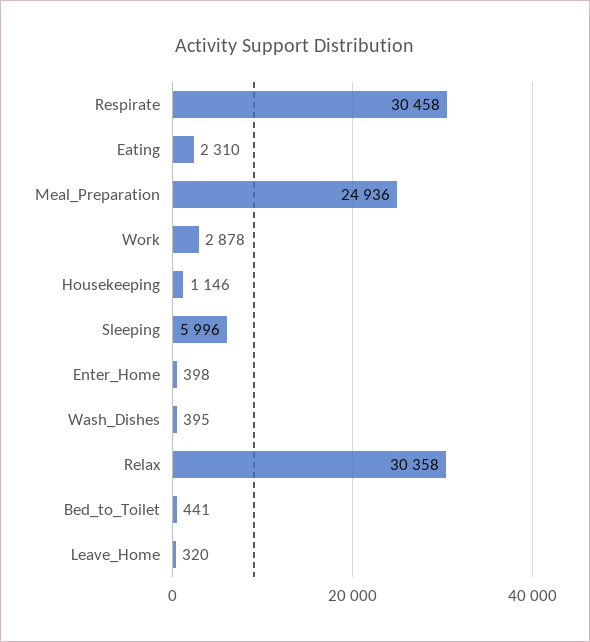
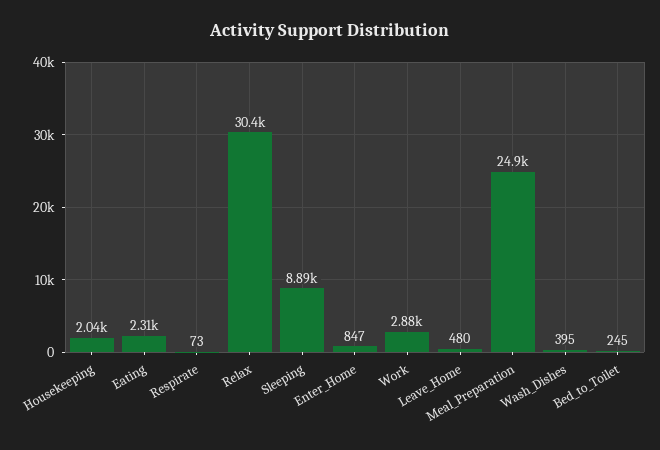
  {
-   "Respirate": 30458,
+   "Respirate": 73,
    "Eating": 2310,
    "Meal_Preparation": 24936,
    "Work": 2878,
-   "Housekeeping": 1146,
+   "Housekeeping": 2040,
-   "Sleeping": 5996,
+   "Sleeping": 8890,
-   "Enter_Home": 398,
+   "Enter_Home": 847,
    "Wash_Dishes": 395,
    "Relax": 30358,
-   "Bed_to_Toilet": 441,
+   "Bed_to_Toilet": 245,
-   "Leave_Home": 320
+   "Leave_Home": 480
  }

